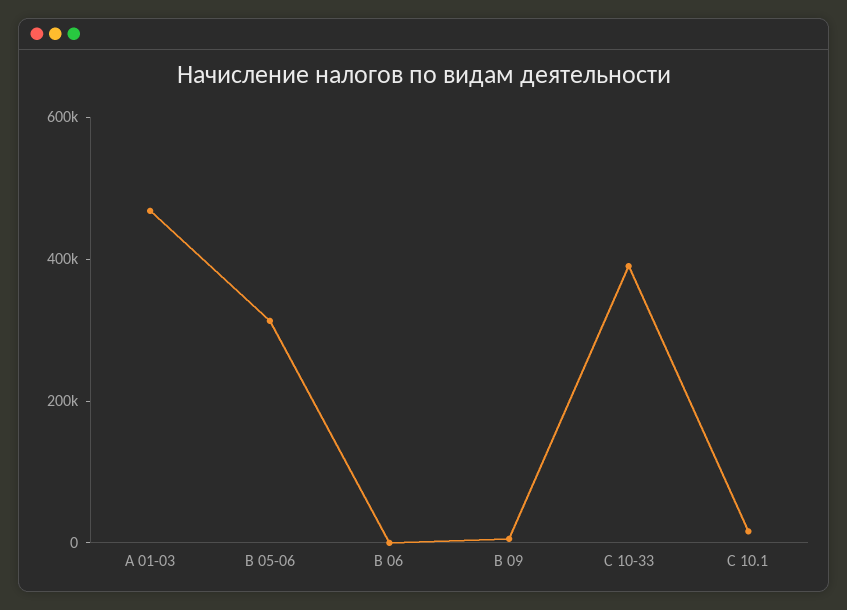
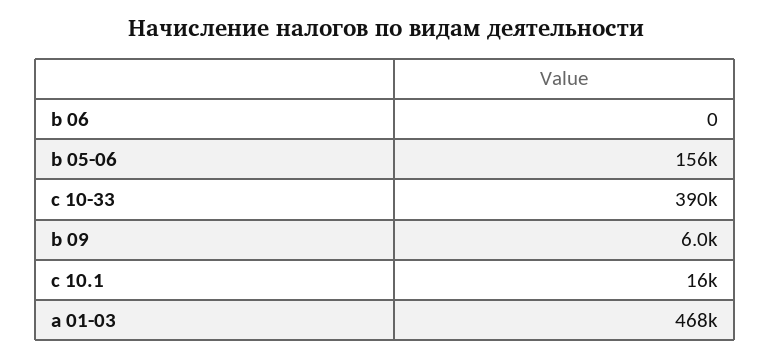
  {
    "А 01-03": 468000,
-   "B 05-06": 300000,
+   "B 05-06": 156000,
    "B 06": 0,
    "B 09": 6000,
    "С 10-33": 390000,
    "С 10.1": 16000
  }

